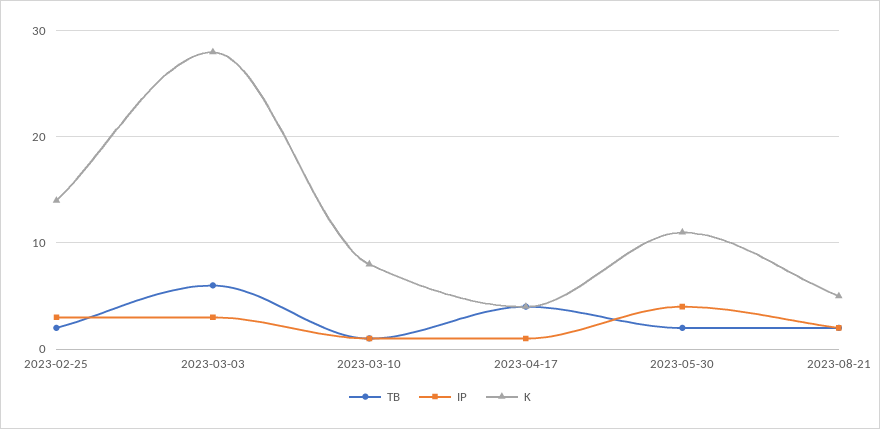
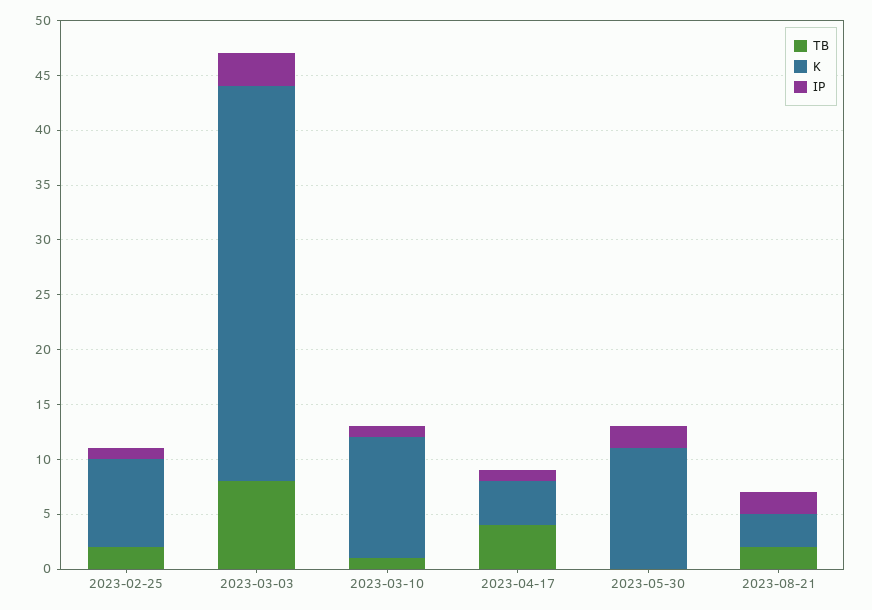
  {
    "TB": {
      "2023-02-25": 2,
-     "2023-03-03": 6,
+     "2023-03-03": 8,
      "2023-03-10": 1,
      "2023-04-17": 4,
-     "2023-05-30": 2,
+     "2023-05-30": 0,
      "2023-08-21": 2
    },
    "IP": {
-     "2023-02-25": 3,
+     "2023-02-25": 1,
      "2023-03-03": 3,
      "2023-03-10": 1,
      "2023-04-17": 1,
-     "2023-05-30": 4,
+     "2023-05-30": 2,
      "2023-08-21": 2
    },
    "K": {
-     "2023-02-25": 14,
+     "2023-02-25": 8,
-     "2023-03-03": 28,
+     "2023-03-03": 36,
-     "2023-03-10": 8,
+     "2023-03-10": 11,
      "2023-04-17": 4,
      "2023-05-30": 11,
-     "2023-08-21": 5
+     "2023-08-21": 3
    }
  }

